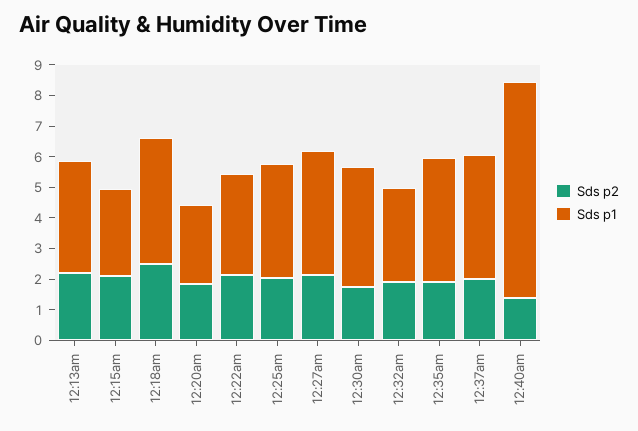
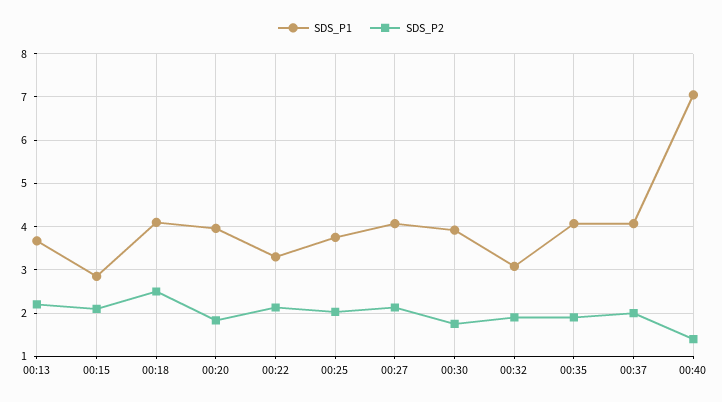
  {
    "Sds p2": {
      "12:13am": 2.2,
      "12:15am": 2.2,
      "12:18am": 2.6,
      "12:20am": 1.8,
      "12:22am": 2.2,
      "12:25am": 2,
      "12:27am": 2.2,
      "12:30am": 1.8,
      "12:32am": 2,
      "12:35am": 2,
      "12:37am": 2,
      "12:40am": 1.4
    },
    "Sds p1": {
      "12:13am": 3.6,
      "12:15am": 2.8,
      "12:18am": 4.2,
-     "12:20am": 2.5,
+     "12:20am": 4,
      "12:22am": 3.4,
      "12:25am": 3.8,
      "12:27am": 4,
      "12:30am": 4,
      "12:32am": 3,
      "12:35am": 4,
      "12:37am": 4,
      "12:40am": 7
    }
  }

